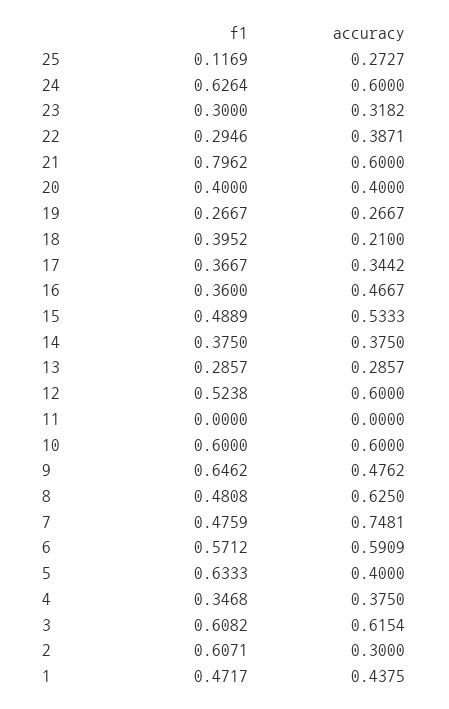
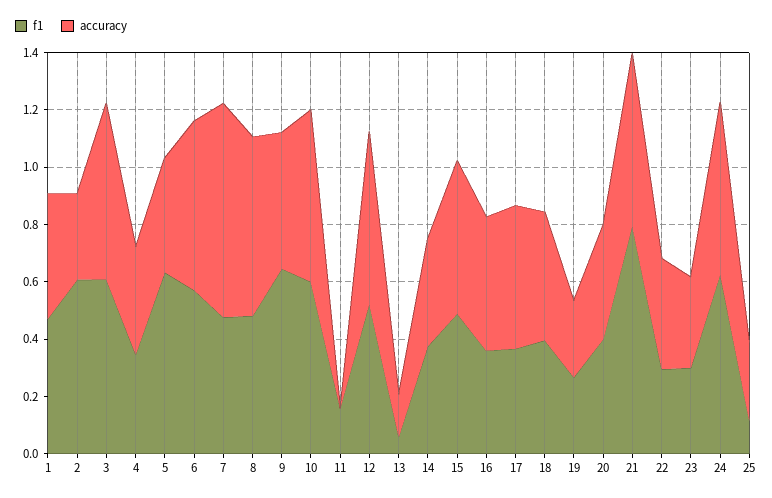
  {
    "f1": {
      "25": 0.1169,
      "24": 0.6264,
      "23": 0.3,
      "22": 0.2946,
      "21": 0.7962,
      "20": 0.4,
      "19": 0.2667,
      "18": 0.3952,
      "17": 0.3667,
      "16": 0.36,
      "15": 0.4889,
      "14": 0.375,
-     "13": 0.2857,
+     "13": 0.05,
      "12": 0.5238,
-     "11": 0,
+     "11": 0.15,
      "10": 0.6,
      "9": 0.6462,
      "8": 0.4808,
      "7": 0.4759,
      "6": 0.5712,
      "5": 0.6333,
      "4": 0.3468,
      "3": 0.6082,
      "2": 0.6071,
      "1": 0.4717
    },
    "accuracy": {
      "25": 0.2727,
      "24": 0.6,
      "23": 0.3182,
      "22": 0.3871,
      "21": 0.6,
      "20": 0.4,
      "19": 0.2667,
-     "18": 0.21,
+     "18": 0.45,
-     "17": 0.3442,
+     "17": 0.5,
      "16": 0.4667,
      "15": 0.5333,
      "14": 0.375,
-     "13": 0.2857,
+     "13": 0.15,
      "12": 0.6,
      "11": 0,
      "10": 0.6,
      "9": 0.4762,
      "8": 0.625,
      "7": 0.7481,
      "6": 0.5909,
      "5": 0.4,
      "4": 0.375,
      "3": 0.6154,
      "2": 0.3,
      "1": 0.4375
    }
  }

